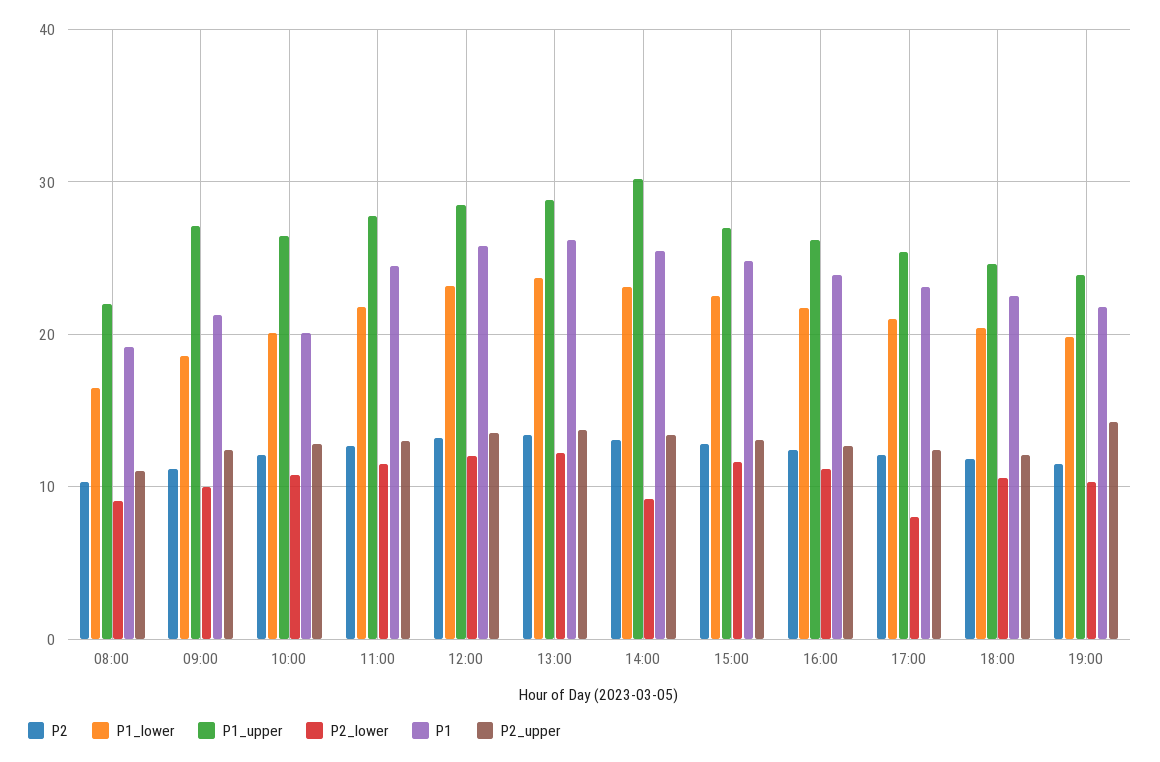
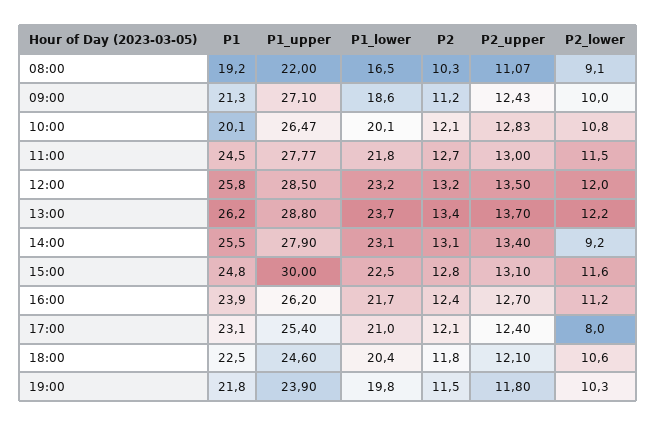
  {
    "P2": {
      "08:00": 10.3,
      "09:00": 11.2,
      "10:00": 12.1,
      "11:00": 12.7,
      "12:00": 13.2,
      "13:00": 13.4,
      "14:00": 13.1,
      "15:00": 12.8,
      "16:00": 12.4,
      "17:00": 12.1,
      "18:00": 11.8,
      "19:00": 11.5
    },
    "P1_lower": {
      "08:00": 16.5,
      "09:00": 18.6,
      "10:00": 20.1,
      "11:00": 21.8,
      "12:00": 23.2,
      "13:00": 23.7,
      "14:00": 23.1,
      "15:00": 22.5,
      "16:00": 21.7,
      "17:00": 21,
      "18:00": 20.4,
      "19:00": 19.8
    },
    "P1_upper": {
      "08:00": 22,
      "09:00": 27.1,
      "10:00": 26.47,
      "11:00": 27.77,
      "12:00": 28.5,
      "13:00": 28.8,
-     "14:00": 30,
+     "14:00": 27.9,
-     "15:00": 27,
+     "15:00": 30,
      "16:00": 26.2,
      "17:00": 25.4,
      "18:00": 24.6,
      "19:00": 23.9
    },
    "P2_lower": {
      "08:00": 9.1,
      "09:00": 10,
      "10:00": 10.8,
      "11:00": 11.5,
      "12:00": 12,
      "13:00": 12.2,
      "14:00": 9.2,
      "15:00": 11.6,
      "16:00": 11.2,
      "17:00": 8,
      "18:00": 10.6,
      "19:00": 10.3
    },
    "P1": {
      "08:00": 19.2,
      "09:00": 21.3,
      "10:00": 20.1,
      "11:00": 24.5,
      "12:00": 25.8,
      "13:00": 26.2,
      "14:00": 25.5,
      "15:00": 24.8,
      "16:00": 23.9,
      "17:00": 23.1,
      "18:00": 22.5,
      "19:00": 21.8
    },
    "P2_upper": {
      "08:00": 11.07,
      "09:00": 12.43,
      "10:00": 12.83,
      "11:00": 13,
      "12:00": 13.5,
      "13:00": 13.7,
      "14:00": 13.4,
      "15:00": 13.1,
      "16:00": 12.7,
      "17:00": 12.4,
      "18:00": 12.1,
-     "19:00": 14
+     "19:00": 11.8
    }
  }

